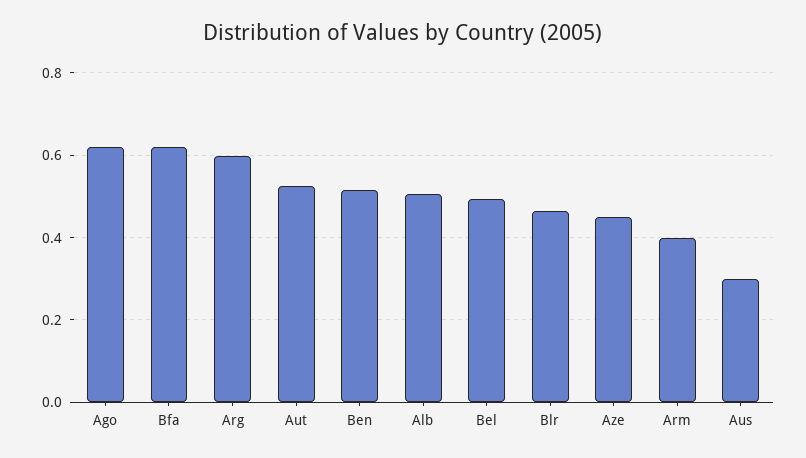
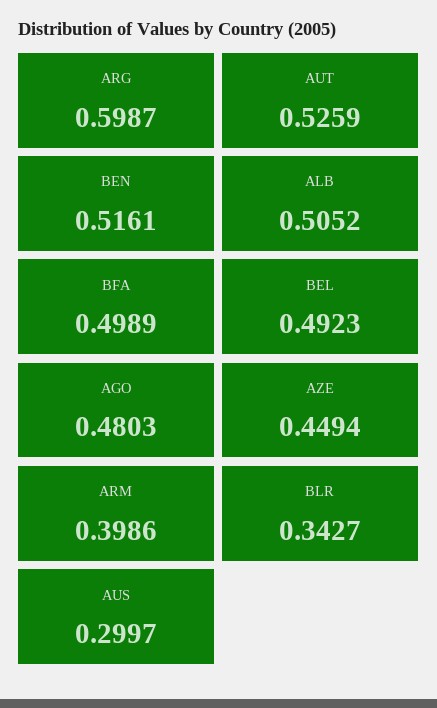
  {
-   "Ago": 0.62,
+   "Ago": 0.4803,
-   "Bfa": 0.62,
+   "Bfa": 0.4989,
    "Arg": 0.5987,
    "Aut": 0.5259,
    "Ben": 0.5161,
    "Alb": 0.5052,
    "Bel": 0.4923,
-   "Blr": 0.46,
+   "Blr": 0.3427,
    "Aze": 0.4494,
    "Arm": 0.3986,
    "Aus": 0.2997
  }

